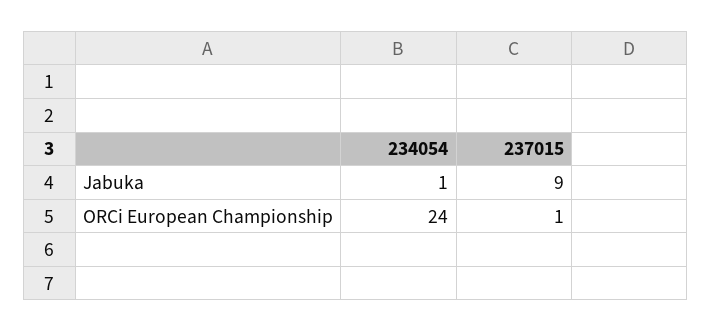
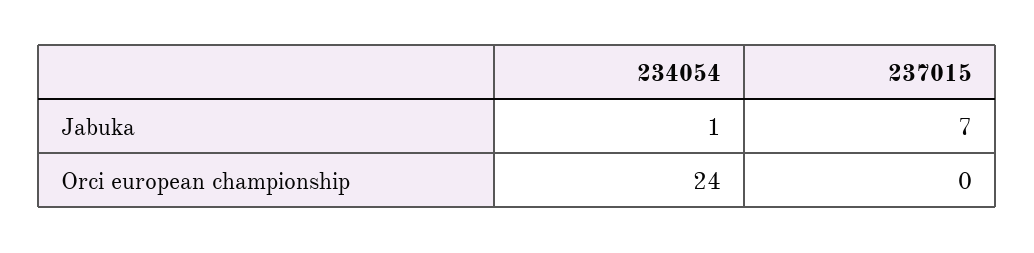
  {
    "234054": {
      "Jabuka": 1,
      "ORCi European Championship": 24
    },
    "237015": {
-     "Jabuka": 9,
+     "Jabuka": 7,
-     "ORCi European Championship": 1
+     "ORCi European Championship": 0
    }
  }

